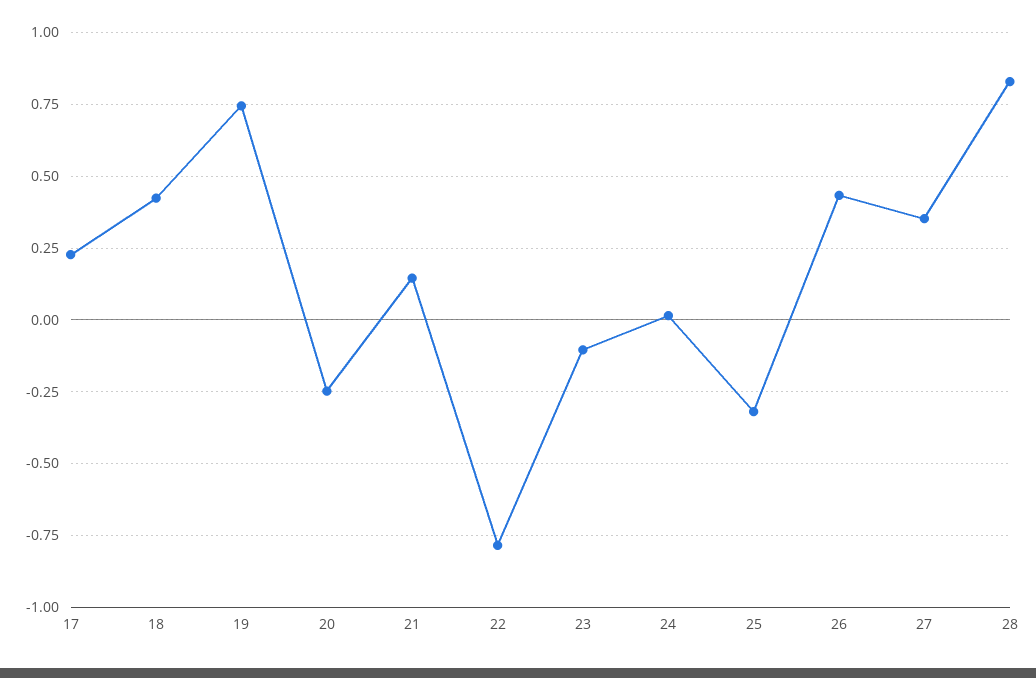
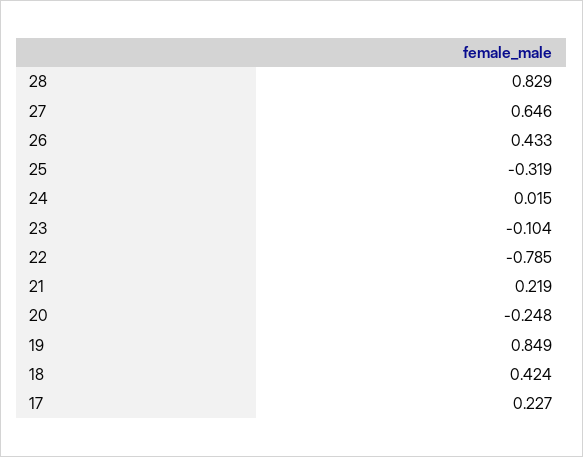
  {
    "17": 0.227,
    "18": 0.424,
-   "19": 0.75,
+   "19": 0.849,
    "20": -0.248,
-   "21": 0.15,
+   "21": 0.219,
    "22": -0.785,
    "23": -0.104,
    "24": 0.015,
    "25": -0.319,
    "26": 0.433,
-   "27": 0.35,
+   "27": 0.646,
    "28": 0.829
  }

